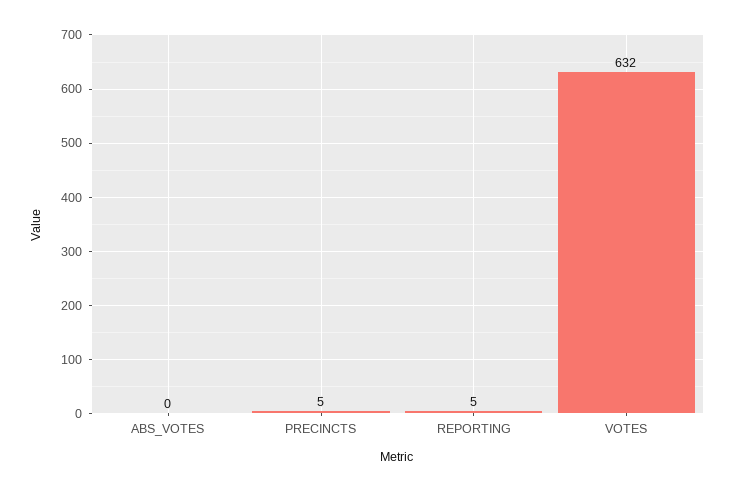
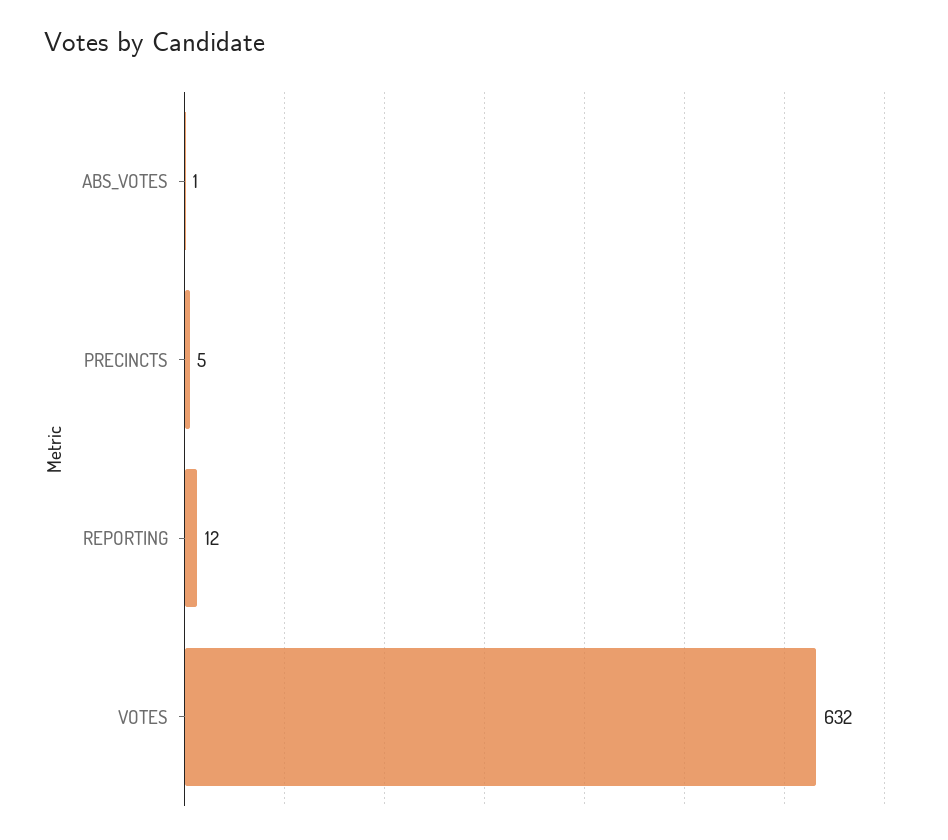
  {
-   "ABS_VOTES": 0,
+   "ABS_VOTES": 1,
    "PRECINCTS": 5,
-   "REPORTING": 5,
+   "REPORTING": 12,
    "VOTES": 632
  }

